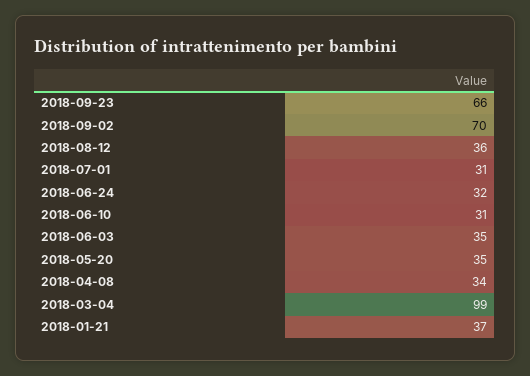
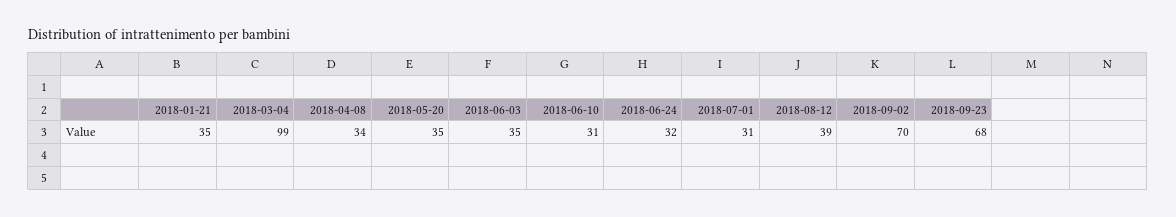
  {
-   "2018-09-23": 66,
+   "2018-09-23": 68,
    "2018-09-02": 70,
-   "2018-08-12": 36,
+   "2018-08-12": 39,
    "2018-07-01": 31,
    "2018-06-24": 32,
    "2018-06-10": 31,
    "2018-06-03": 35,
    "2018-05-20": 35,
    "2018-04-08": 34,
    "2018-03-04": 99,
-   "2018-01-21": 37
+   "2018-01-21": 35
  }

